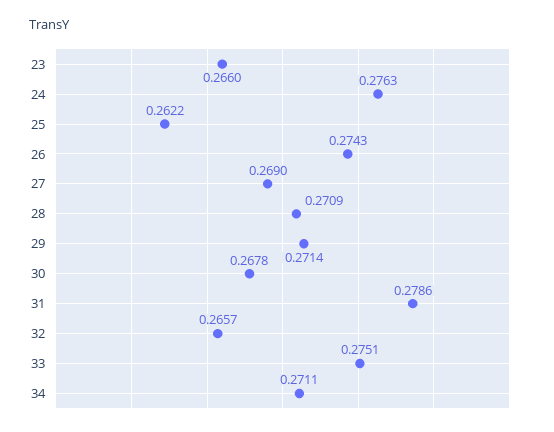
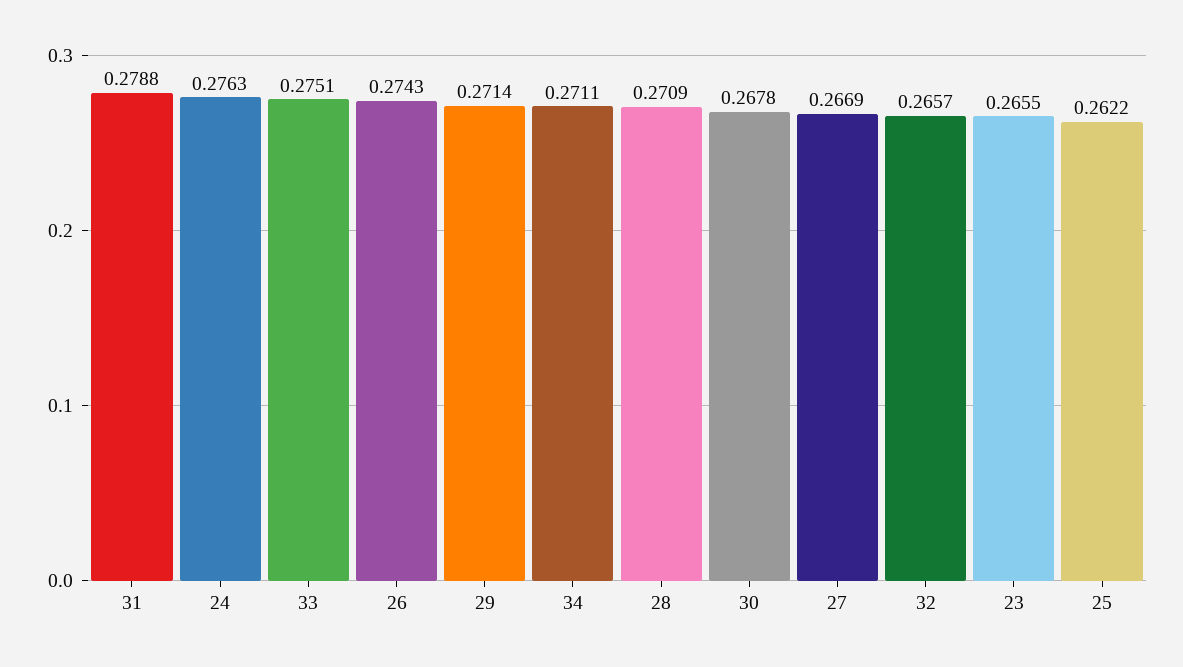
  {
-   "23": 0.266,
+   "23": 0.2655,
    "24": 0.2763,
    "25": 0.2622,
    "26": 0.2743,
-   "27": 0.269,
+   "27": 0.2669,
    "28": 0.2709,
    "29": 0.2714,
    "30": 0.2678,
-   "31": 0.2786,
+   "31": 0.2788,
    "32": 0.2657,
    "33": 0.2751,
    "34": 0.2711
  }

